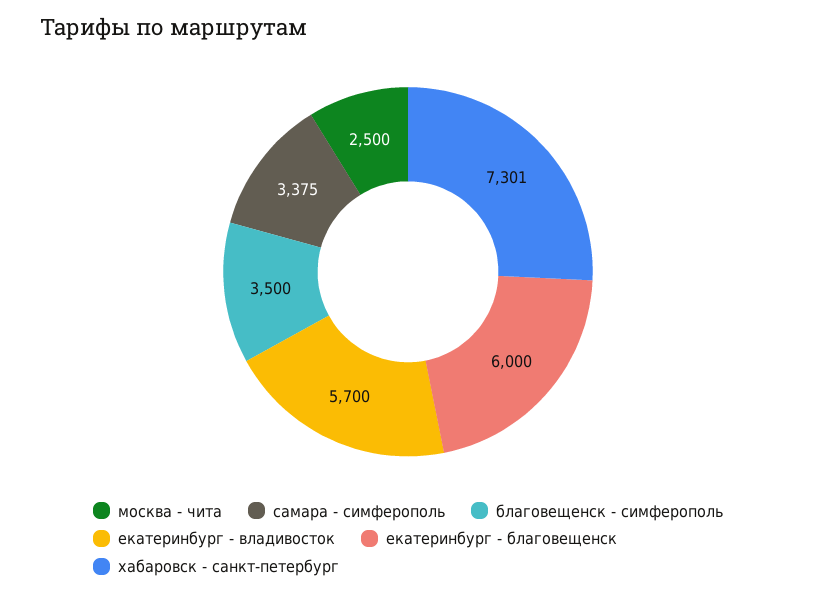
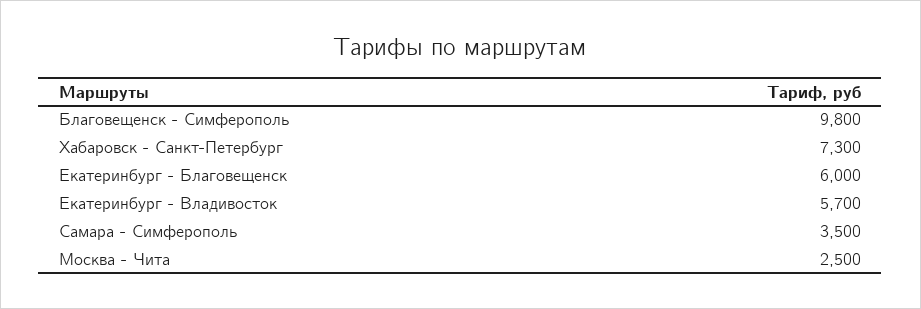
  {
    "москва - чита": 2500,
-   "самара - симферополь": 3375,
+   "самара - симферополь": 3500,
-   "благовещенск - симферополь": 3500,
+   "благовещенск - симферополь": 9800,
    "екатеринбург - владивосток": 5700,
    "екатеринбург - благовещенск": 6000,
-   "хабаровск - санкт-петербург": 7301
+   "хабаровск - санкт-петербург": 7300
  }

